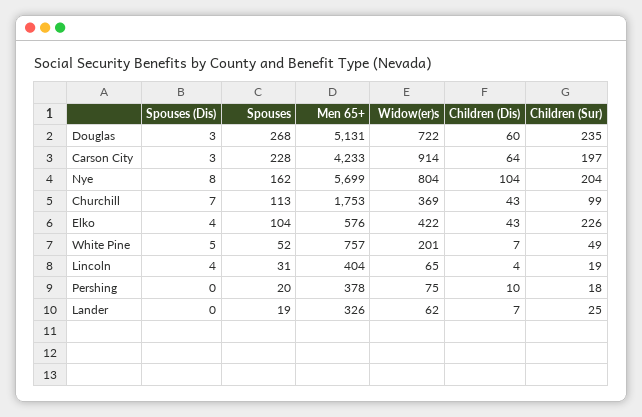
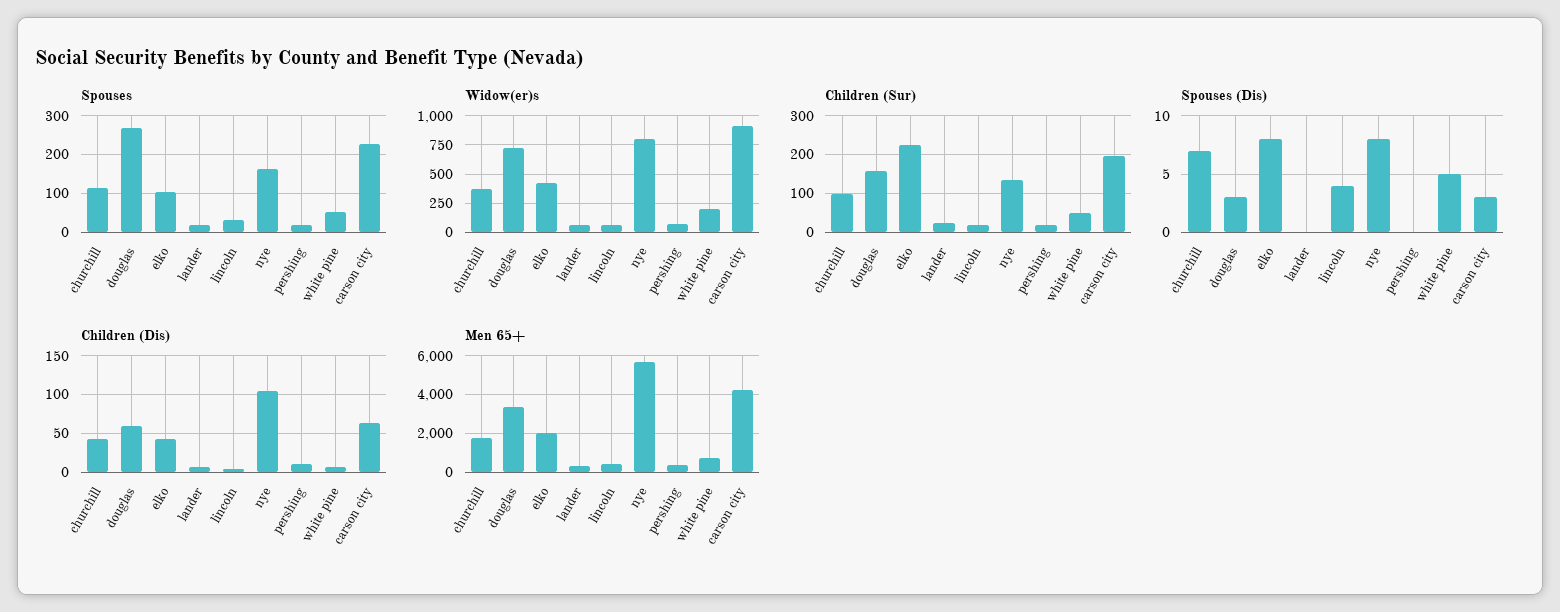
  {
    "Spouses (Dis)": {
      "Douglas": 3,
      "Carson City": 3,
      "Nye": 8,
      "Churchill": 7,
-     "Elko": 4,
+     "Elko": 8,
      "White Pine": 5,
      "Lincoln": 4,
      "Pershing": 0,
      "Lander": 0
    },
    "Spouses": {
      "Douglas": 268,
      "Carson City": 228,
      "Nye": 162,
      "Churchill": 113,
      "Elko": 104,
      "White Pine": 52,
      "Lincoln": 31,
      "Pershing": 20,
      "Lander": 19
    },
    "Men 65+": {
-     "Douglas": 5131,
+     "Douglas": 3500,
      "Carson City": 4233,
      "Nye": 5699,
      "Churchill": 1753,
-     "Elko": 576,
+     "Elko": 2000,
      "White Pine": 757,
      "Lincoln": 404,
      "Pershing": 378,
      "Lander": 326
    },
    "Widow(er)s": {
      "Douglas": 722,
      "Carson City": 914,
      "Nye": 804,
      "Churchill": 369,
      "Elko": 422,
      "White Pine": 201,
      "Lincoln": 65,
      "Pershing": 75,
      "Lander": 62
    },
    "Children (Dis)": {
      "Douglas": 60,
      "Carson City": 64,
      "Nye": 104,
      "Churchill": 43,
      "Elko": 43,
      "White Pine": 7,
      "Lincoln": 4,
      "Pershing": 10,
      "Lander": 7
    },
    "Children (Sur)": {
-     "Douglas": 235,
+     "Douglas": 160,
      "Carson City": 197,
-     "Nye": 204,
+     "Nye": 140,
      "Churchill": 99,
      "Elko": 226,
      "White Pine": 49,
      "Lincoln": 19,
      "Pershing": 18,
      "Lander": 25
    }
  }

